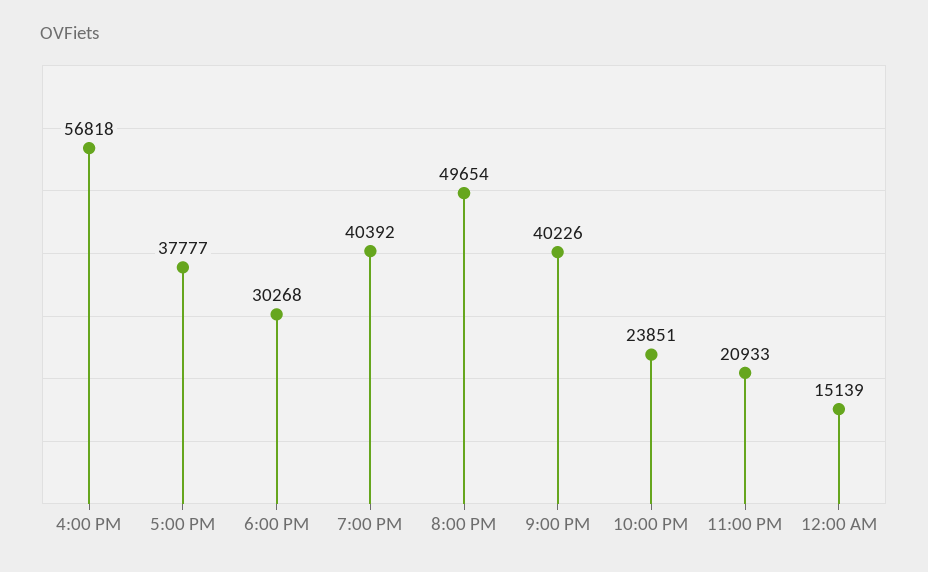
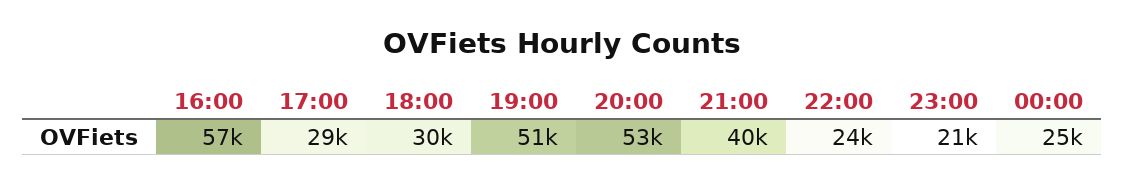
  {
    "4:00 PM": 56818,
-   "5:00 PM": 37777,
+   "5:00 PM": 29000,
    "6:00 PM": 30268,
-   "7:00 PM": 40392,
+   "7:00 PM": 51000,
-   "8:00 PM": 49654,
+   "8:00 PM": 53000,
    "9:00 PM": 40226,
    "10:00 PM": 23851,
    "11:00 PM": 20933,
-   "12:00 AM": 15139
+   "12:00 AM": 25000
  }

